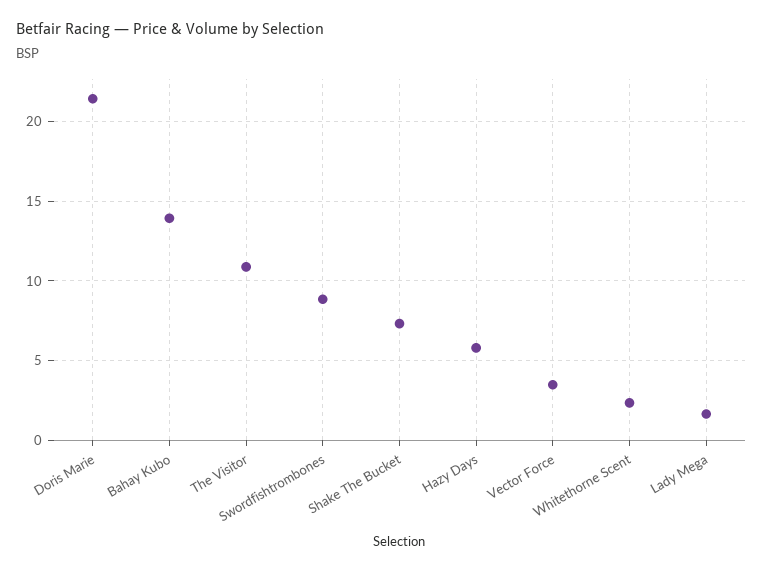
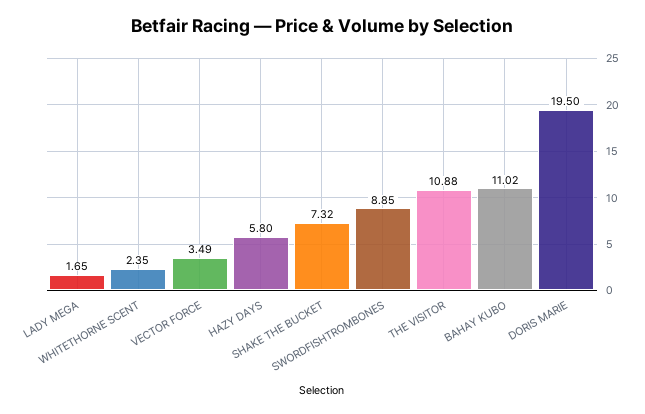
  {
-   "Doris Marie": 21.5,
+   "Doris Marie": 19.5,
-   "Bahay Kubo": 14,
+   "Bahay Kubo": 11.02,
    "The Visitor": 10.88,
    "Swordfishtrombones": 8.85,
    "Shake The Bucket": 7.32,
    "Hazy Days": 5.8,
    "Vector Force": 3.49,
    "Whitethorne Scent": 2.35,
    "Lady Mega": 1.65
  }

